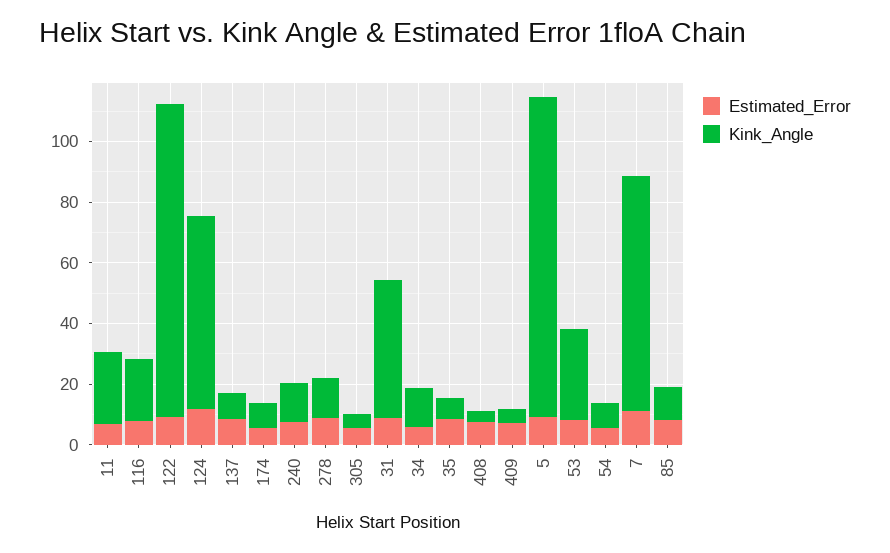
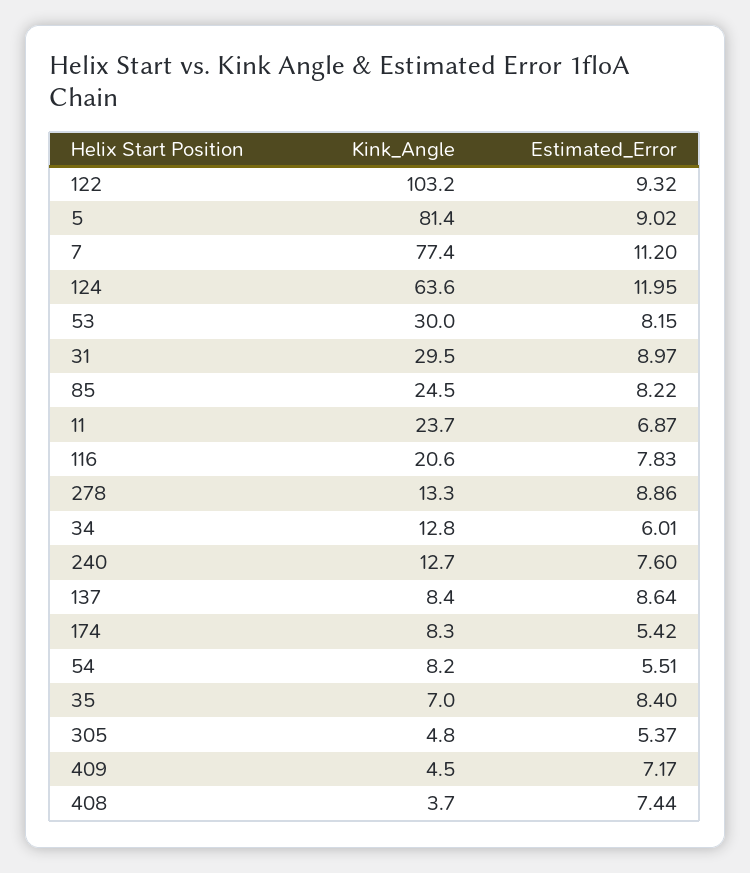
  {
    "Estimated_Error": {
      "11": 6.87,
      "116": 7.83,
      "122": 9.32,
      "124": 11.95,
      "137": 8.64,
      "174": 5.42,
      "240": 7.6,
      "278": 8.86,
      "305": 5.37,
      "31": 8.97,
      "34": 6.01,
      "35": 8.4,
      "408": 7.44,
      "409": 7.17,
      "5": 9.02,
      "53": 8.15,
      "54": 5.51,
      "7": 11.2,
      "85": 8.22
    },
    "Kink_Angle": {
      "11": 23.7,
      "116": 20.6,
      "122": 103.2,
      "124": 63.6,
      "137": 8.4,
      "174": 8.3,
      "240": 12.7,
      "278": 13.3,
      "305": 4.8,
-     "31": 45,
+     "31": 29.5,
      "34": 12.8,
      "35": 7,
      "408": 3.7,
      "409": 4.5,
-     "5": 105,
+     "5": 81.4,
      "53": 30,
      "54": 8.2,
      "7": 77.4,
-     "85": 10
+     "85": 24.5
    }
  }

